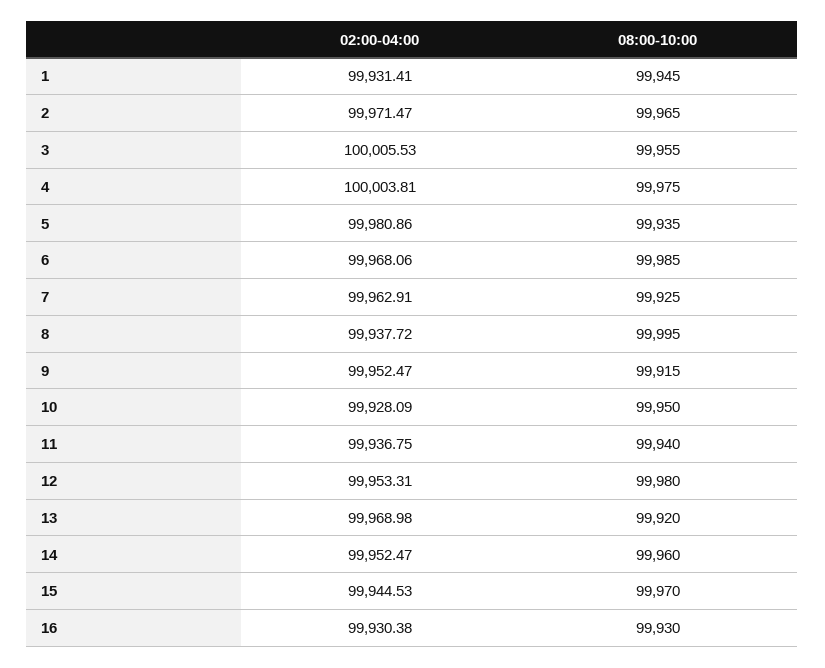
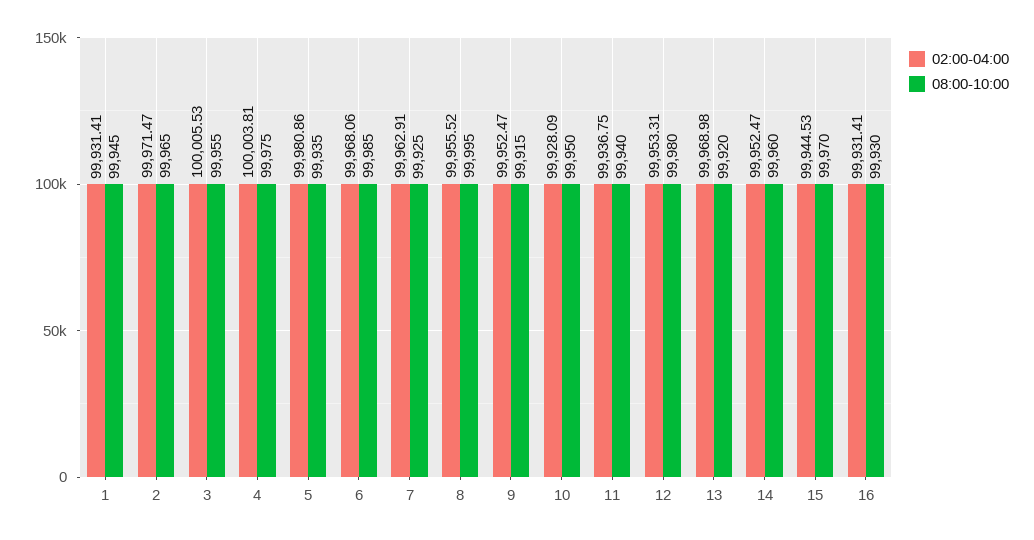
  {
    "02:00-04:00": {
      "1": 99931.41,
      "2": 99971.47,
      "3": 100005.53,
      "4": 100003.81,
      "5": 99980.86,
      "6": 99968.06,
      "7": 99962.91,
-     "8": 99937.72,
+     "8": 99955.52,
      "9": 99952.47,
      "10": 99928.09,
      "11": 99936.75,
      "12": 99953.31,
      "13": 99968.98,
      "14": 99952.47,
      "15": 99944.53,
-     "16": 99930.38
+     "16": 99931.41
    },
    "08:00-10:00": {
      "1": 99945,
      "2": 99965,
      "3": 99955,
      "4": 99975,
      "5": 99935,
      "6": 99985,
      "7": 99925,
      "8": 99995,
      "9": 99915,
      "10": 99950,
      "11": 99940,
      "12": 99980,
      "13": 99920,
      "14": 99960,
      "15": 99970,
      "16": 99930
    }
  }

